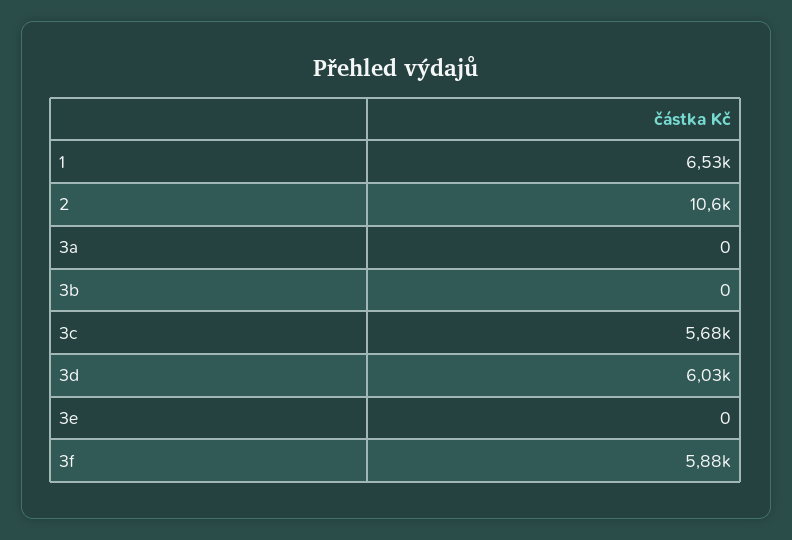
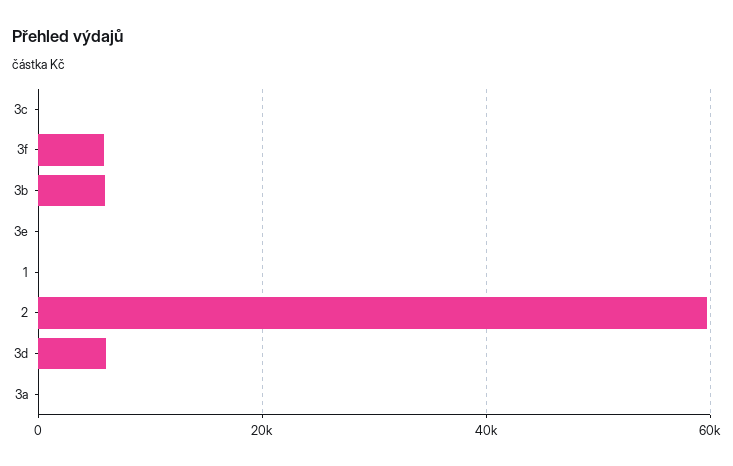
  {
-   "1": 6530,
+   "1": 0,
-   "2": 10600,
+   "2": 60000,
    "3a": 0,
-   "3b": 0,
+   "3b": 6000,
-   "3c": 5680,
+   "3c": 0,
    "3d": 6030,
    "3e": 0,
    "3f": 5880
  }

